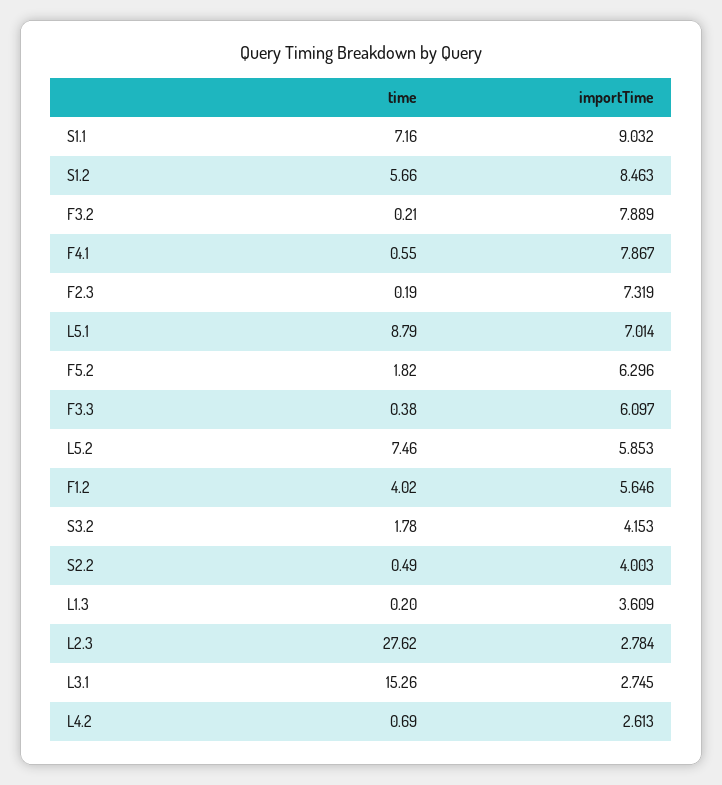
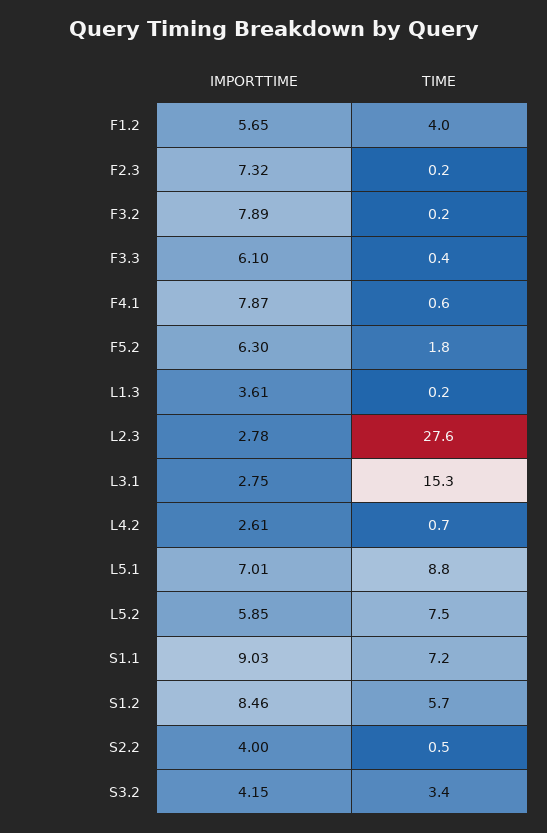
  {
    "time": {
      "S1.1": 7.16,
      "S1.2": 5.66,
      "F3.2": 0.21,
      "F4.1": 0.55,
      "F2.3": 0.19,
      "L5.1": 8.79,
      "F5.2": 1.82,
      "F3.3": 0.38,
      "L5.2": 7.46,
      "F1.2": 4.02,
-     "S3.2": 1.78,
+     "S3.2": 3.4,
      "S2.2": 0.49,
      "L1.3": 0.2,
      "L2.3": 27.62,
      "L3.1": 15.26,
      "L4.2": 0.69
    },
    "importTime": {
      "S1.1": 9.032,
      "S1.2": 8.463,
      "F3.2": 7.889,
      "F4.1": 7.867,
      "F2.3": 7.319,
      "L5.1": 7.014,
      "F5.2": 6.296,
      "F3.3": 6.097,
      "L5.2": 5.853,
      "F1.2": 5.646,
      "S3.2": 4.153,
      "S2.2": 4.003,
      "L1.3": 3.609,
      "L2.3": 2.784,
      "L3.1": 2.745,
      "L4.2": 2.613
    }
  }

